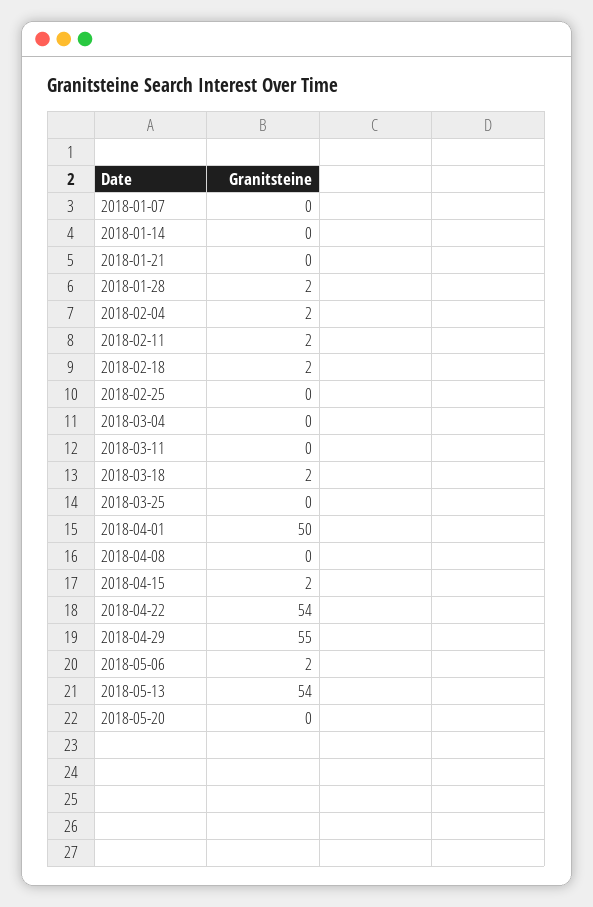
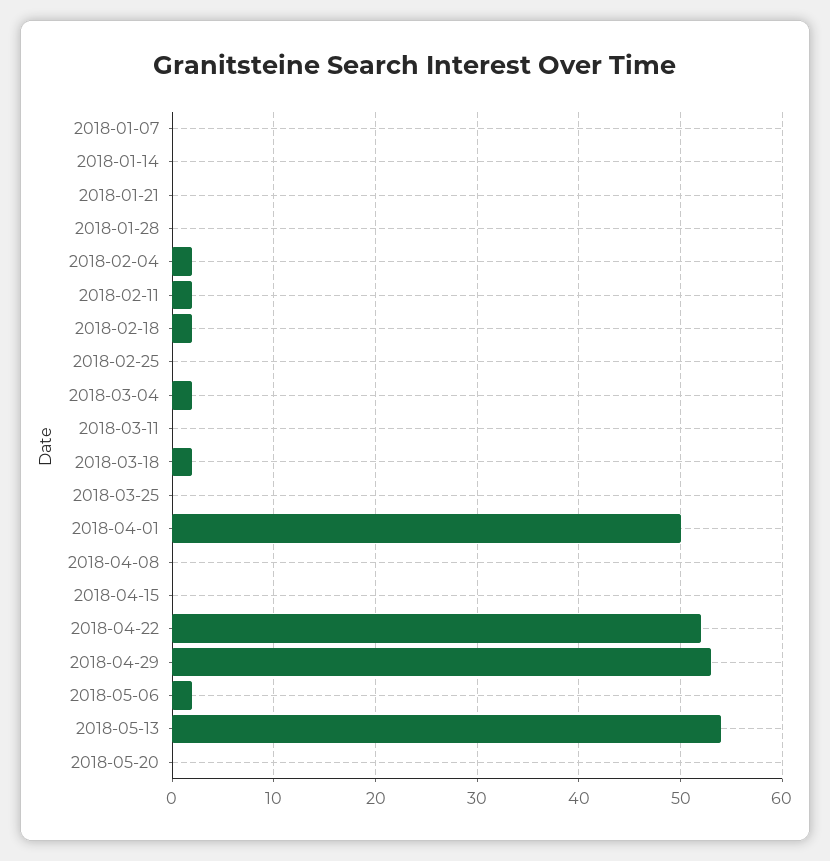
  {
    "2018-01-07": 0,
    "2018-01-14": 0,
    "2018-01-21": 0,
-   "2018-01-28": 2,
+   "2018-01-28": 0,
    "2018-02-04": 2,
    "2018-02-11": 2,
    "2018-02-18": 2,
    "2018-02-25": 0,
-   "2018-03-04": 0,
+   "2018-03-04": 2,
    "2018-03-11": 0,
    "2018-03-18": 2,
    "2018-03-25": 0,
    "2018-04-01": 50,
    "2018-04-08": 0,
-   "2018-04-15": 2,
+   "2018-04-15": 0,
-   "2018-04-22": 54,
+   "2018-04-22": 52,
-   "2018-04-29": 55,
+   "2018-04-29": 53,
    "2018-05-06": 2,
    "2018-05-13": 54,
    "2018-05-20": 0
  }

